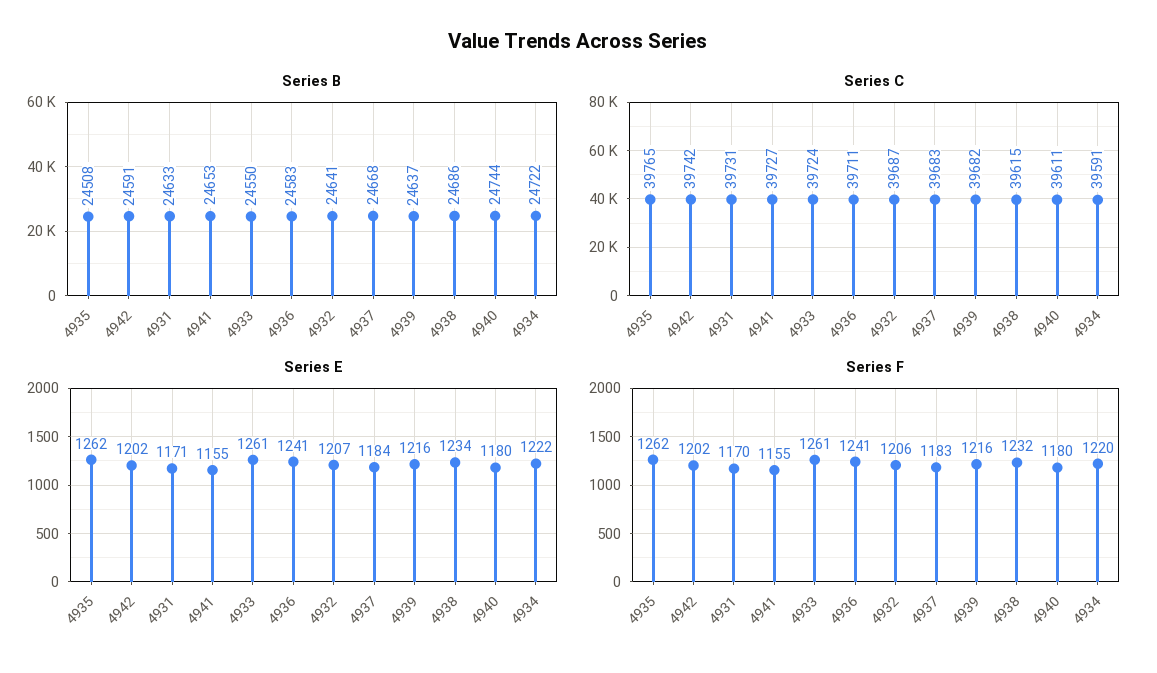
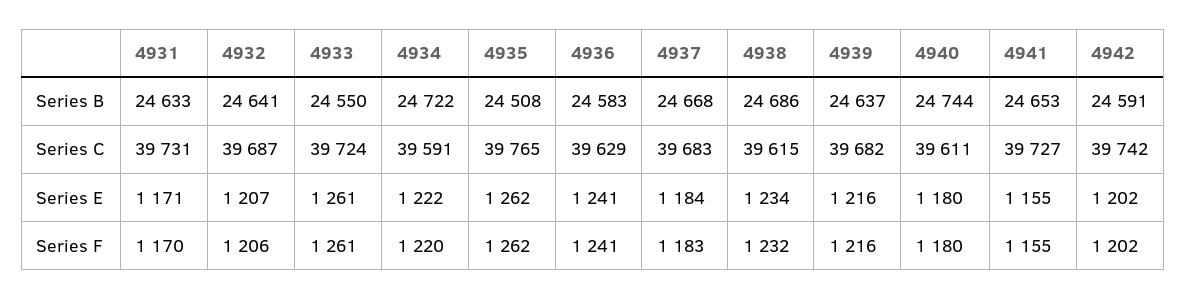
  {
    "Series B": {
      "4935": 24508,
      "4942": 24591,
      "4931": 24633,
      "4941": 24653,
      "4933": 24550,
      "4936": 24583,
      "4932": 24641,
      "4937": 24668,
      "4939": 24637,
      "4938": 24686,
      "4940": 24744,
      "4934": 24722
    },
    "Series C": {
      "4935": 39765,
      "4942": 39742,
      "4931": 39731,
      "4941": 39727,
      "4933": 39724,
-     "4936": 39711,
+     "4936": 39629,
      "4932": 39687,
      "4937": 39683,
      "4939": 39682,
      "4938": 39615,
      "4940": 39611,
      "4934": 39591
    },
    "Series E": {
      "4935": 1262,
      "4942": 1202,
      "4931": 1171,
      "4941": 1155,
      "4933": 1261,
      "4936": 1241,
      "4932": 1207,
      "4937": 1184,
      "4939": 1216,
      "4938": 1234,
      "4940": 1180,
      "4934": 1222
    },
    "Series F": {
      "4935": 1262,
      "4942": 1202,
      "4931": 1170,
      "4941": 1155,
      "4933": 1261,
      "4936": 1241,
      "4932": 1206,
      "4937": 1183,
      "4939": 1216,
      "4938": 1232,
      "4940": 1180,
      "4934": 1220
    }
  }

